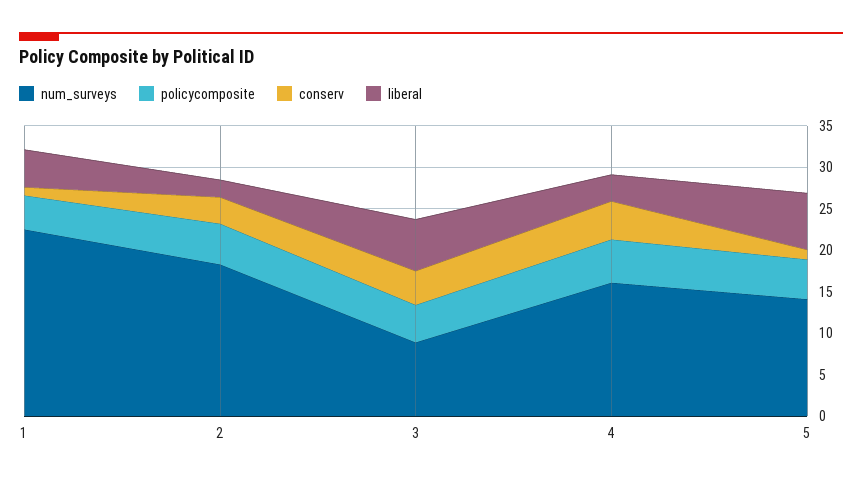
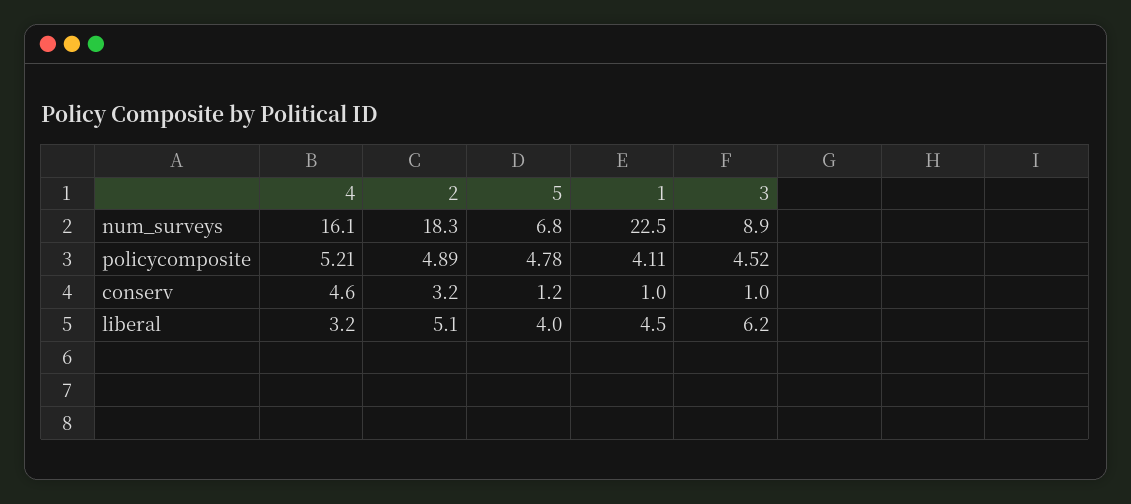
  {
    "num_surveys": {
      "1": 22.5,
      "2": 18.3,
      "3": 8.9,
      "4": 16.1,
-     "5": 14
+     "5": 6.8
    },
    "policycomposite": {
      "1": 4.11,
      "2": 4.89,
      "3": 4.52,
      "4": 5.21,
      "5": 4.78
    },
    "conserv": {
      "1": 1,
      "2": 3.2,
-     "3": 4,
+     "3": 1,
      "4": 4.6,
      "5": 1.2
    },
    "liberal": {
      "1": 4.5,
-     "2": 2,
+     "2": 5.1,
      "3": 6.2,
      "4": 3.2,
-     "5": 7
+     "5": 4
    }
  }

